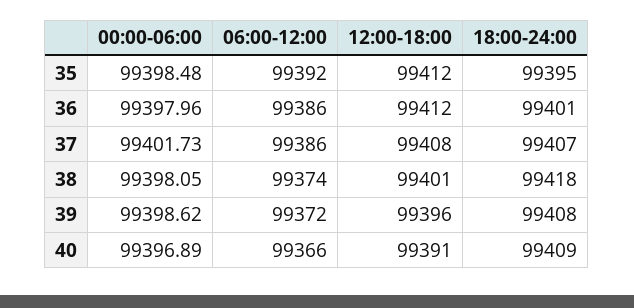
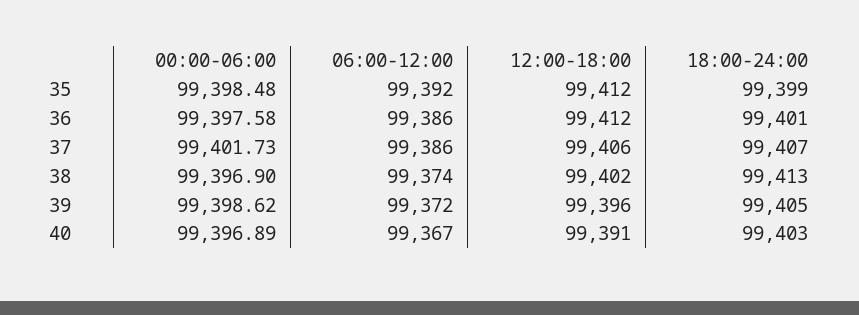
  {
    "00:00-06:00": {
      "35": 99398.48,
-     "36": 99397.96,
+     "36": 99397.58,
      "37": 99401.73,
-     "38": 99398.05,
+     "38": 99396.9,
      "39": 99398.62,
      "40": 99396.89
    },
    "06:00-12:00": {
      "35": 99392,
      "36": 99386,
      "37": 99386,
      "38": 99374,
      "39": 99372,
-     "40": 99366
+     "40": 99367
    },
    "12:00-18:00": {
      "35": 99412,
      "36": 99412,
-     "37": 99408,
+     "37": 99406,
-     "38": 99401,
+     "38": 99402,
      "39": 99396,
      "40": 99391
    },
    "18:00-24:00": {
-     "35": 99395,
+     "35": 99399,
      "36": 99401,
      "37": 99407,
-     "38": 99418,
+     "38": 99413,
-     "39": 99408,
+     "39": 99405,
-     "40": 99409
+     "40": 99403
    }
  }

